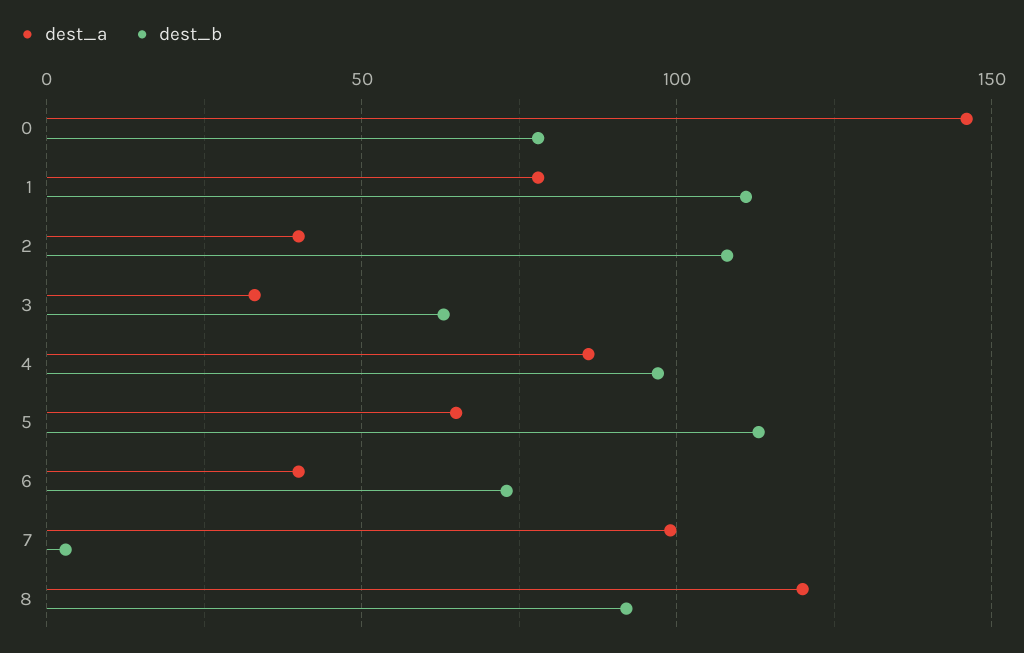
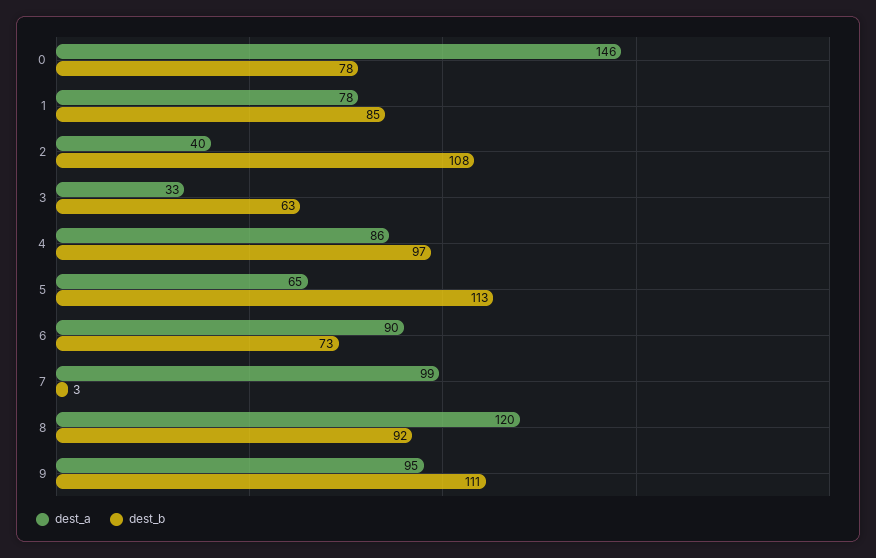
  {
    "dest_a": {
      "0": 146,
      "1": 78,
      "2": 40,
      "3": 33,
      "4": 86,
      "5": 65,
-     "6": 40,
+     "6": 90,
      "7": 99,
-     "8": 120
+     "8": 120,
+     "9": 95
    },
    "dest_b": {
      "0": 78,
-     "1": 110,
+     "1": 85,
      "2": 108,
      "3": 63,
      "4": 97,
      "5": 113,
      "6": 73,
      "7": 3,
-     "8": 92
+     "8": 92,
+     "9": 111
    }
  }

